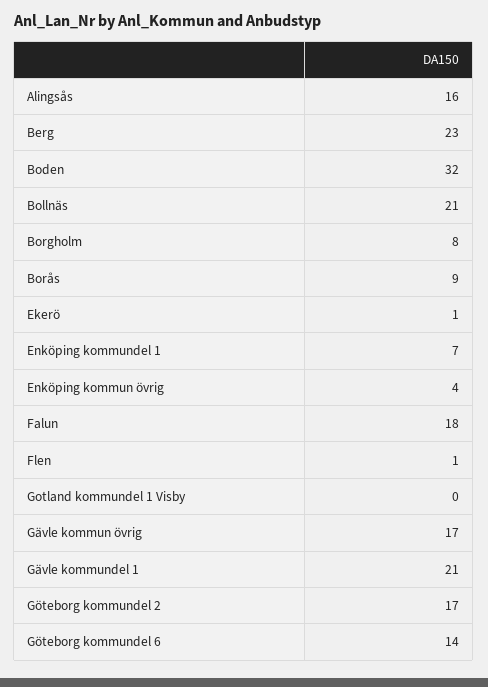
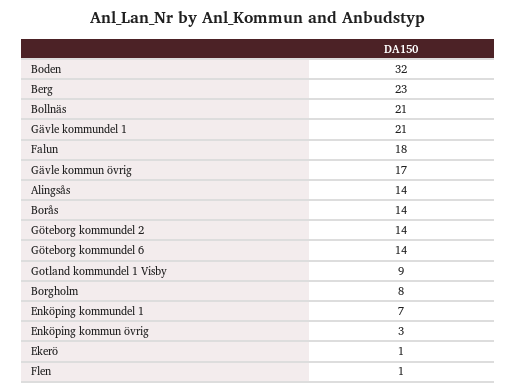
  {
-   "Alingsås": 16,
+   "Alingsås": 14,
    "Berg": 23,
    "Boden": 32,
    "Bollnäs": 21,
    "Borgholm": 8,
-   "Borås": 9,
+   "Borås": 14,
    "Ekerö": 1,
    "Enköping kommundel 1": 7,
-   "Enköping kommun övrig": 4,
+   "Enköping kommun övrig": 3,
    "Falun": 18,
    "Flen": 1,
-   "Gotland kommundel 1 Visby": 0,
+   "Gotland kommundel 1 Visby": 9,
    "Gävle kommun övrig": 17,
    "Gävle kommundel 1": 21,
-   "Göteborg kommundel 2": 17,
+   "Göteborg kommundel 2": 14,
    "Göteborg kommundel 6": 14
  }

